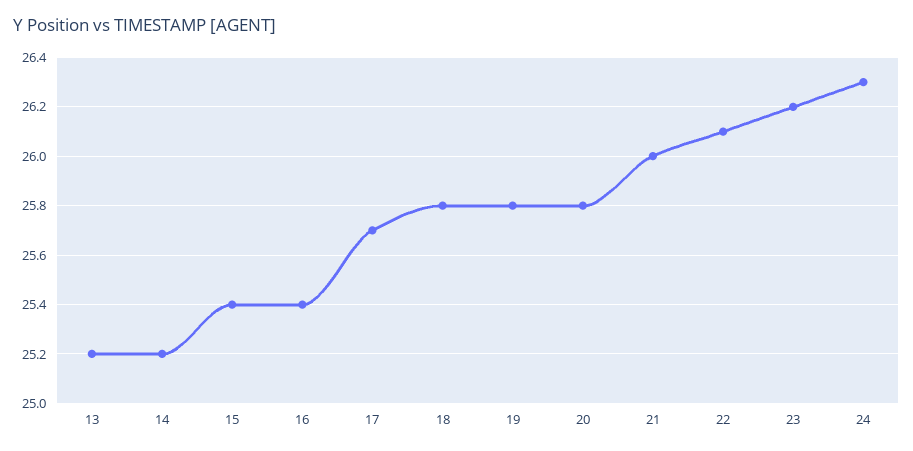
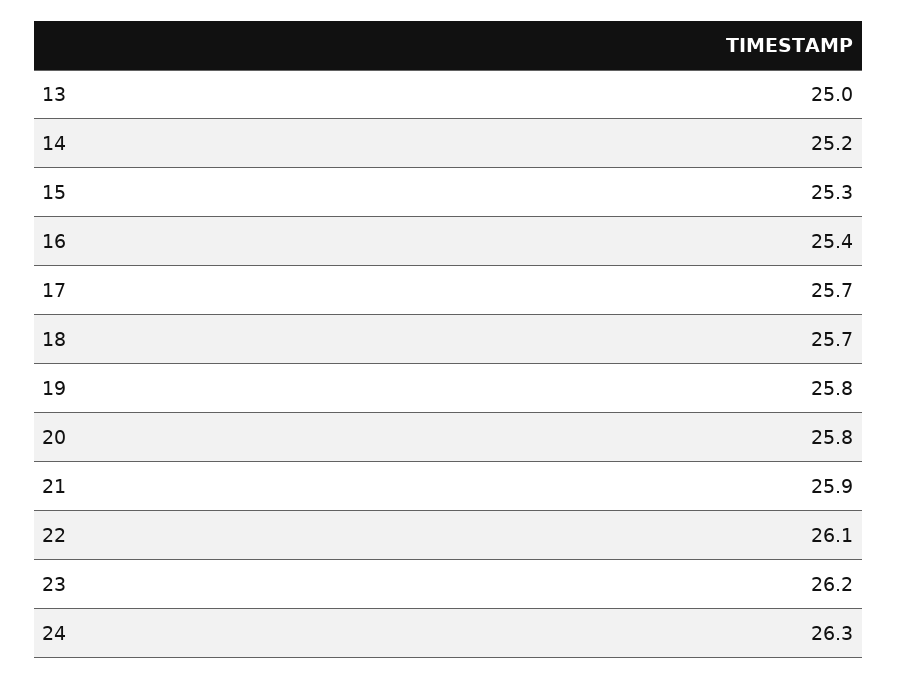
  {
-   "13": 25.2,
+   "13": 25,
    "14": 25.2,
-   "15": 25.4,
+   "15": 25.3,
    "16": 25.4,
    "17": 25.7,
-   "18": 25.8,
+   "18": 25.7,
    "19": 25.8,
    "20": 25.8,
-   "21": 26,
+   "21": 25.9,
    "22": 26.1,
    "23": 26.2,
    "24": 26.3
  }

